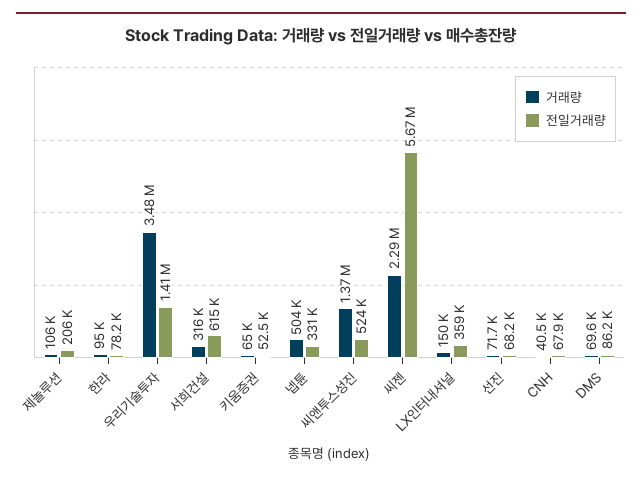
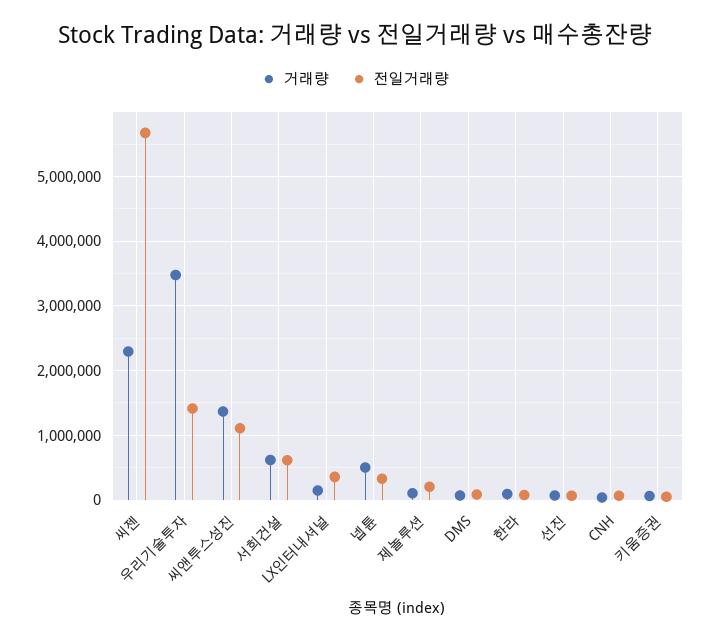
  {
    "거래량": {
      "제놀루션": 106000,
      "한라": 95000,
      "우리기술투자": 3480000,
-     "서희건설": 316000,
+     "서희건설": 600000,
      "키움증권": 65000,
      "넵튠": 504000,
      "씨앤투스성진": 1370000,
      "씨젠": 2290000,
      "LX인터내셔널": 150000,
      "선진": 71700,
      "CNH": 40500,
      "DMS": 69600
    },
    "전일거래량": {
      "제놀루션": 206000,
      "한라": 78200,
      "우리기술투자": 1410000,
      "서희건설": 615000,
      "키움증권": 52500,
      "넵튠": 331000,
-     "씨앤투스성진": 524000,
+     "씨앤투스성진": 1100000,
      "씨젠": 5670000,
      "LX인터내셔널": 359000,
      "선진": 68200,
      "CNH": 67900,
      "DMS": 86200
    }
  }

